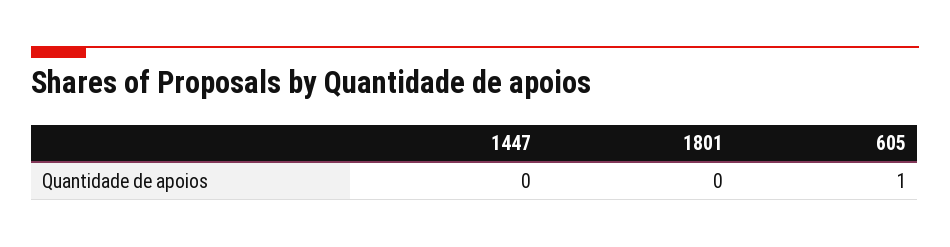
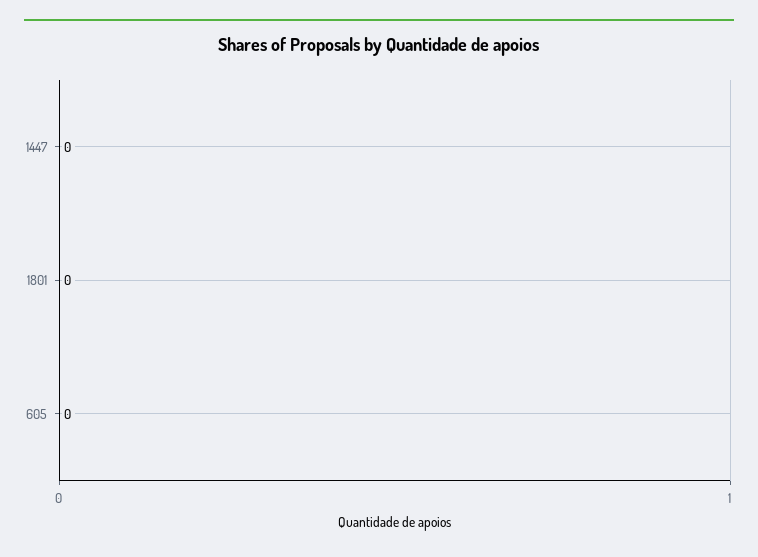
  {
    "1447": 0,
    "1801": 0,
-   "605": 1
+   "605": 0
  }

